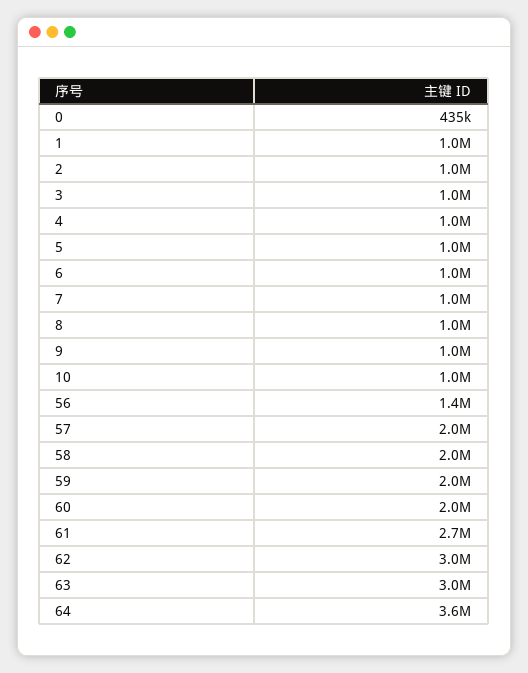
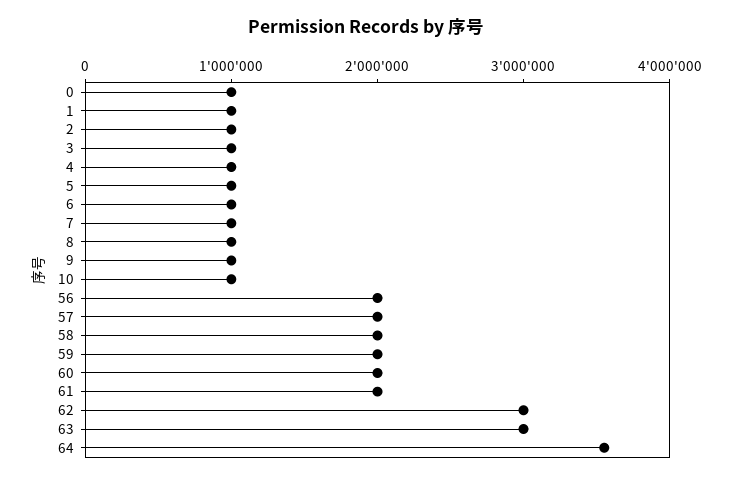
  {
-   "0": 435000,
+   "0": 1000000,
    "1": 1000000,
    "2": 1000000,
    "3": 1000000,
    "4": 1000000,
    "5": 1000000,
    "6": 1000000,
    "7": 1000000,
    "8": 1000000,
    "9": 1000000,
    "10": 1000000,
-   "56": 1400000,
+   "56": 2000000,
    "57": 2000000,
    "58": 2000000,
    "59": 2000000,
    "60": 2000000,
-   "61": 2700000,
+   "61": 2000000,
    "62": 3000000,
    "63": 3000000,
    "64": 3600000
  }

